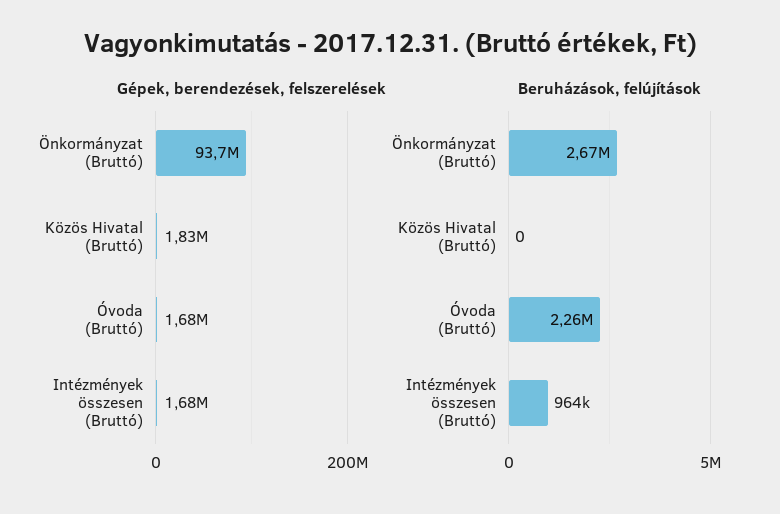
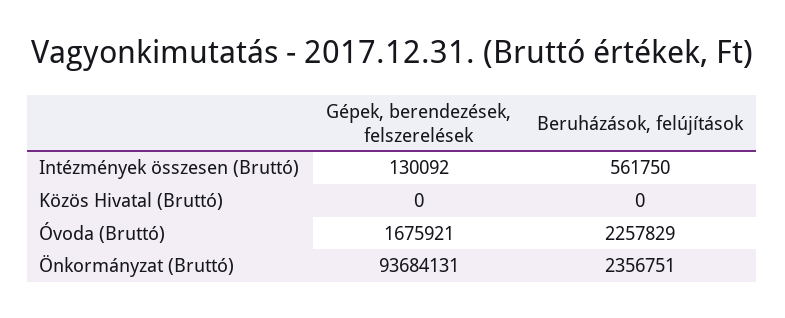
  {
    "Gépek, berendezések, felszerelések": {
      "Önkormányzat (Bruttó)": 93684131,
-     "Közös Hivatal (Bruttó)": 1830000,
+     "Közös Hivatal (Bruttó)": 0,
      "Óvoda (Bruttó)": 1675921,
-     "Intézmények összesen (Bruttó)": 1680000
+     "Intézmények összesen (Bruttó)": 130092
    },
    "Beruházások, felújítások": {
-     "Önkormányzat (Bruttó)": 2670000,
+     "Önkormányzat (Bruttó)": 2356751,
      "Közös Hivatal (Bruttó)": 0,
      "Óvoda (Bruttó)": 2257829,
-     "Intézmények összesen (Bruttó)": 964000
+     "Intézmények összesen (Bruttó)": 561750
    }
  }

